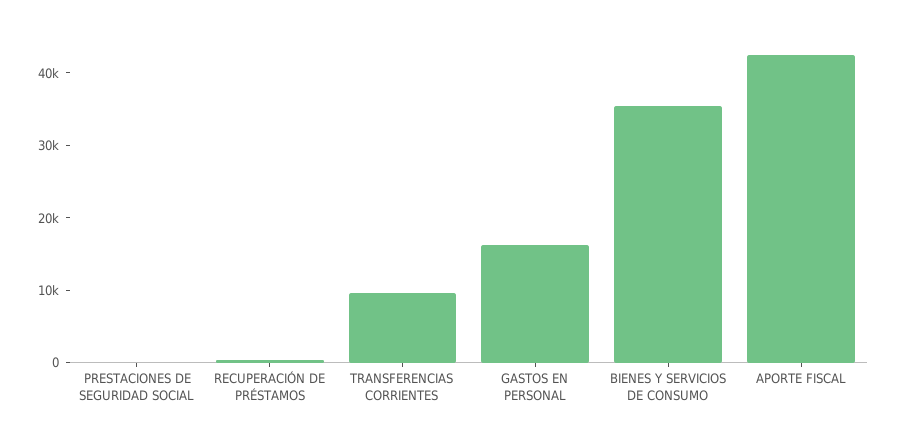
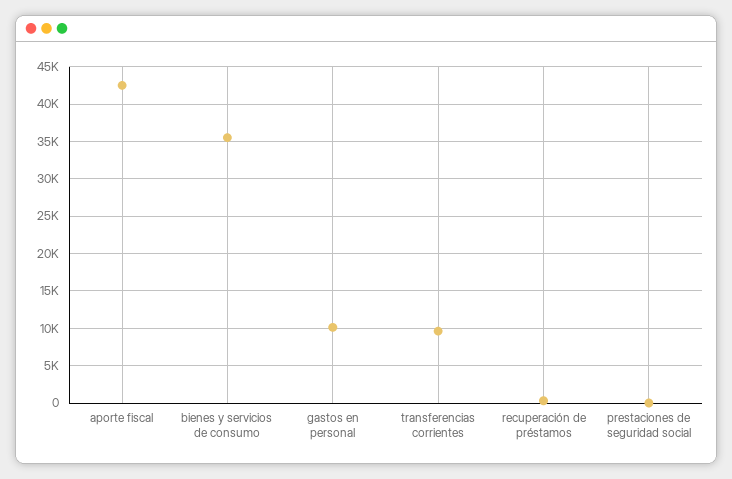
  {
    "PRESTACIONES DE SEGURIDAD SOCIAL": 0,
    "RECUPERACIÓN DE PRÉSTAMOS": 0,
    "TRANSFERENCIAS CORRIENTES": 10000,
-   "GASTOS EN PERSONAL": 16000,
+   "GASTOS EN PERSONAL": 10000,
    "BIENES Y SERVICIOS DE CONSUMO": 35000,
    "APORTE FISCAL": 43000
  }

